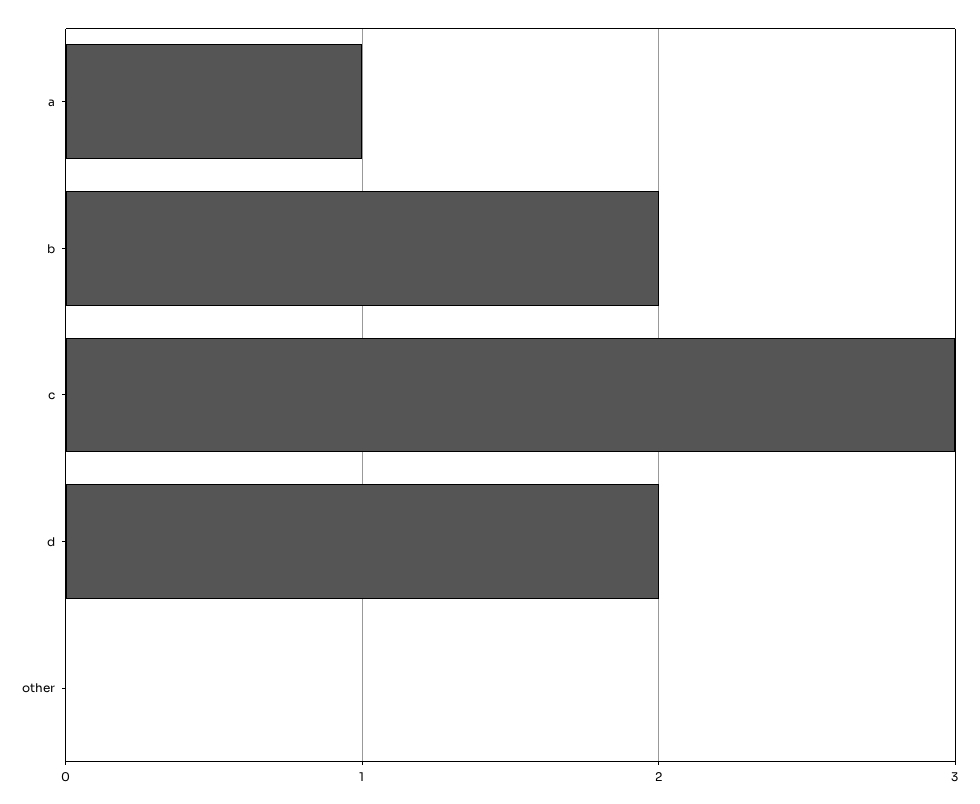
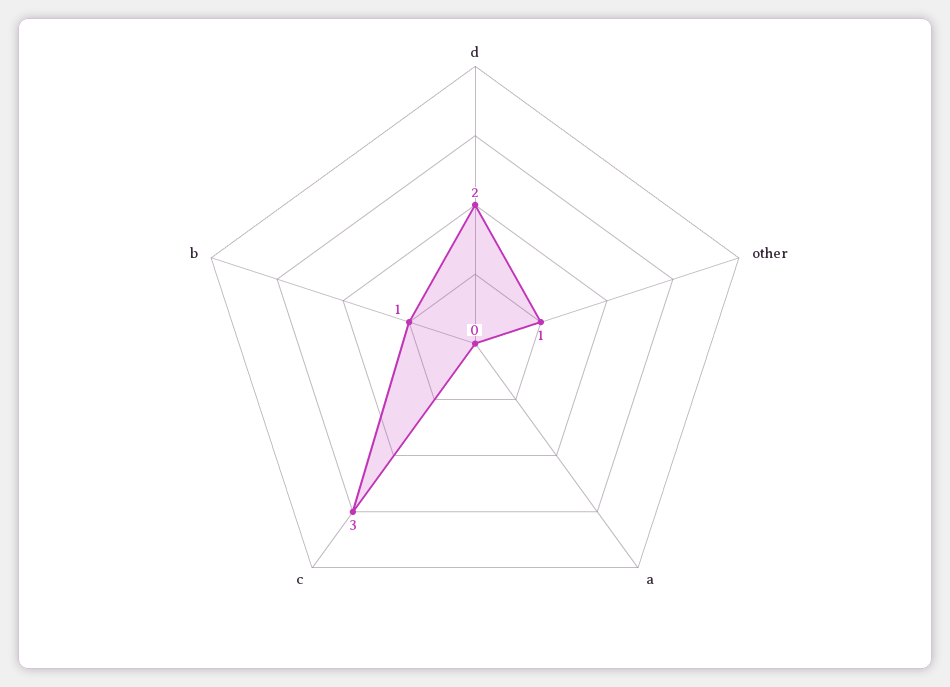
  {
-   "a": 1,
+   "a": 0,
-   "b": 2,
+   "b": 1,
    "c": 3,
    "d": 2,
-   "other": 0
+   "other": 1
  }

